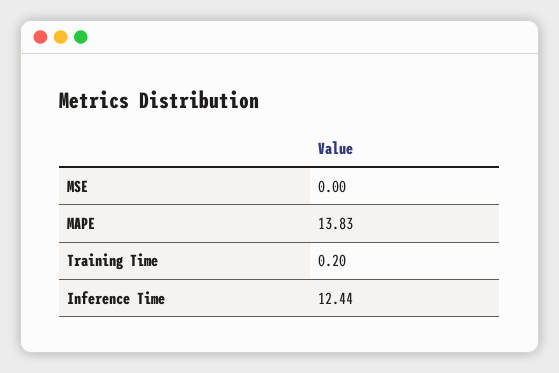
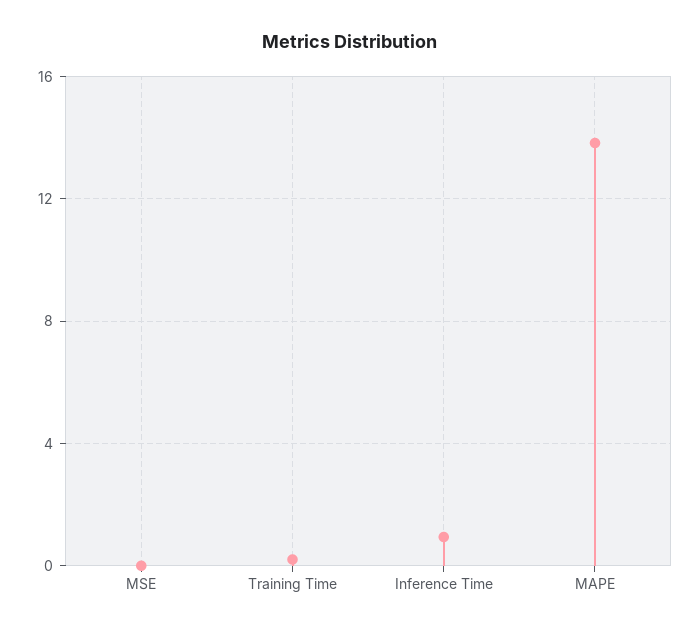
  {
    "MSE": 0,
    "MAPE": 13.83,
    "Training Time": 0.2,
-   "Inference Time": 12.44
+   "Inference Time": 1
  }

